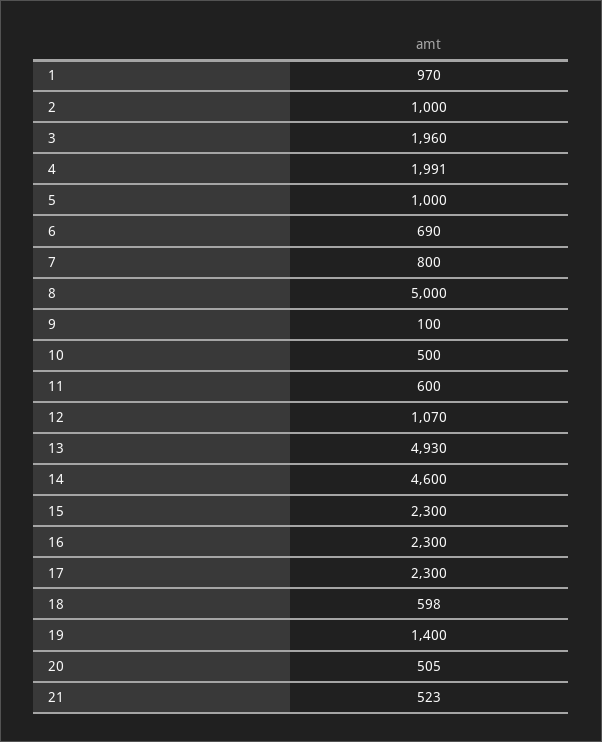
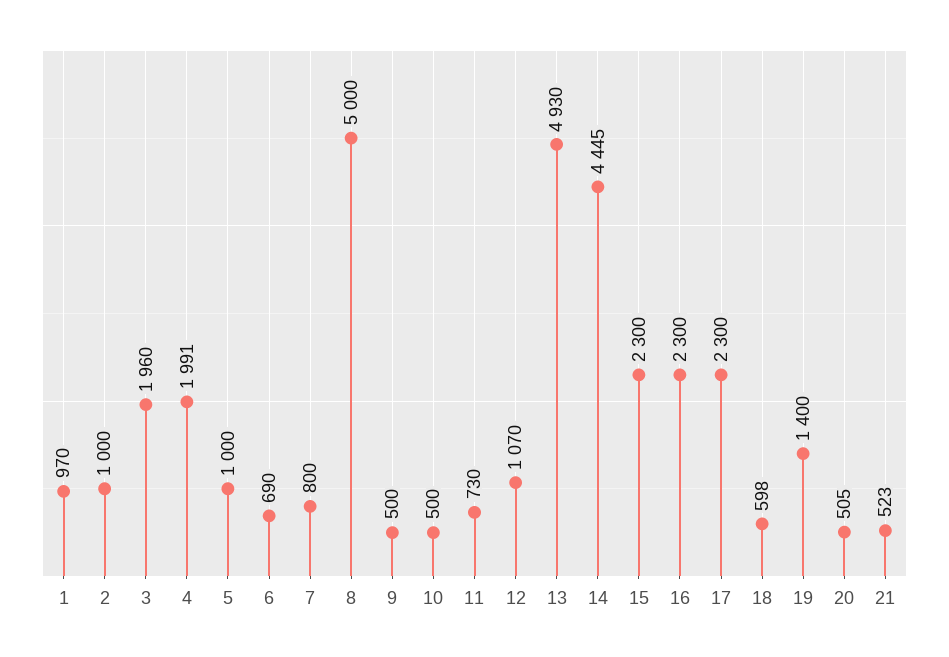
  {
    "1": 970,
    "2": 1000,
    "3": 1960,
    "4": 1991,
    "5": 1000,
    "6": 690,
    "7": 800,
    "8": 5000,
-   "9": 100,
+   "9": 500,
    "10": 500,
-   "11": 600,
+   "11": 730,
    "12": 1070,
    "13": 4930,
-   "14": 4600,
+   "14": 4445,
    "15": 2300,
    "16": 2300,
    "17": 2300,
    "18": 598,
    "19": 1400,
    "20": 505,
    "21": 523
  }

